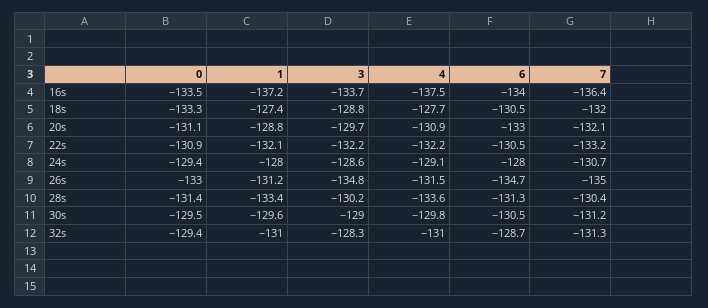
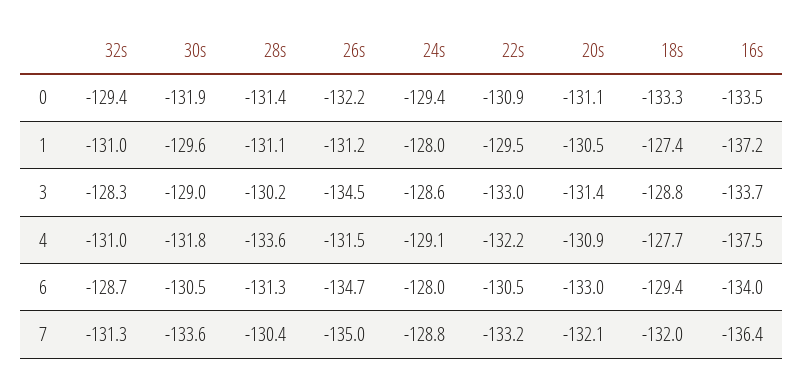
  {
    "0": {
      "16s": -133.5,
      "18s": -133.3,
      "20s": -131.1,
      "22s": -130.9,
      "24s": -129.4,
-     "26s": -133,
+     "26s": -132.2,
      "28s": -131.4,
-     "30s": -129.5,
+     "30s": -131.9,
      "32s": -129.4
    },
    "1": {
      "16s": -137.2,
      "18s": -127.4,
-     "20s": -128.8,
+     "20s": -130.5,
-     "22s": -132.1,
+     "22s": -129.5,
      "24s": -128,
      "26s": -131.2,
-     "28s": -133.4,
+     "28s": -131.1,
      "30s": -129.6,
      "32s": -131
    },
    "3": {
      "16s": -133.7,
      "18s": -128.8,
-     "20s": -129.7,
+     "20s": -131.4,
-     "22s": -132.2,
+     "22s": -133,
      "24s": -128.6,
-     "26s": -134.8,
+     "26s": -134.5,
      "28s": -130.2,
      "30s": -129,
      "32s": -128.3
    },
    "4": {
      "16s": -137.5,
      "18s": -127.7,
      "20s": -130.9,
      "22s": -132.2,
      "24s": -129.1,
      "26s": -131.5,
      "28s": -133.6,
-     "30s": -129.8,
+     "30s": -131.8,
      "32s": -131
    },
    "6": {
      "16s": -134,
-     "18s": -130.5,
+     "18s": -129.4,
      "20s": -133,
      "22s": -130.5,
      "24s": -128,
      "26s": -134.7,
      "28s": -131.3,
      "30s": -130.5,
      "32s": -128.7
    },
    "7": {
      "16s": -136.4,
      "18s": -132,
      "20s": -132.1,
      "22s": -133.2,
-     "24s": -130.7,
+     "24s": -128.8,
      "26s": -135,
      "28s": -130.4,
-     "30s": -131.2,
+     "30s": -133.6,
      "32s": -131.3
    }
  }

